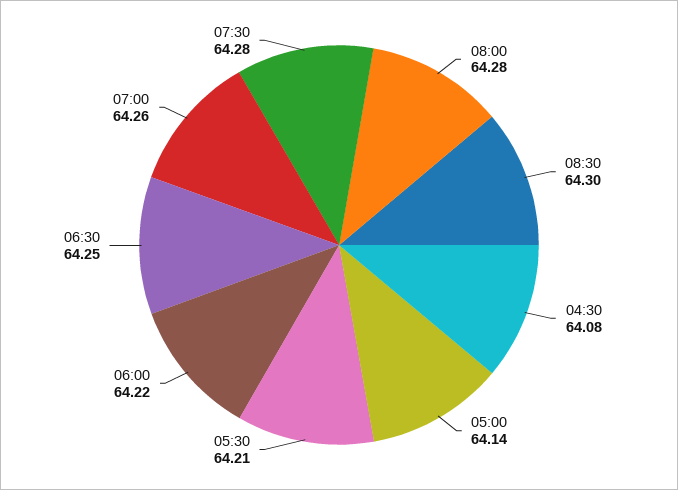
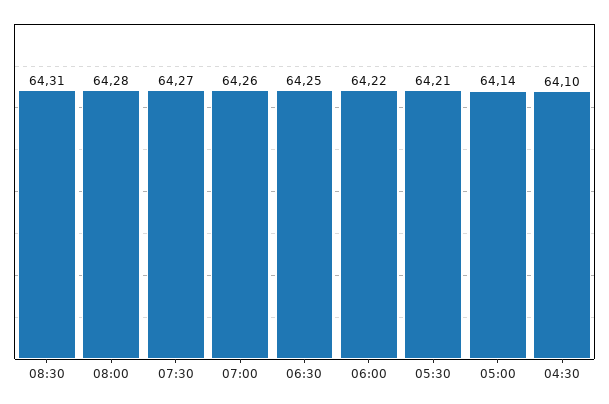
  {
    "08:00": 64.28,
-   "08:30": 64.3,
+   "08:30": 64.31,
-   "04:30": 64.08,
+   "04:30": 64.1,
    "05:00": 64.14,
    "05:30": 64.21,
    "06:00": 64.22,
    "06:30": 64.25,
    "07:00": 64.26,
-   "07:30": 64.28
+   "07:30": 64.27
  }

